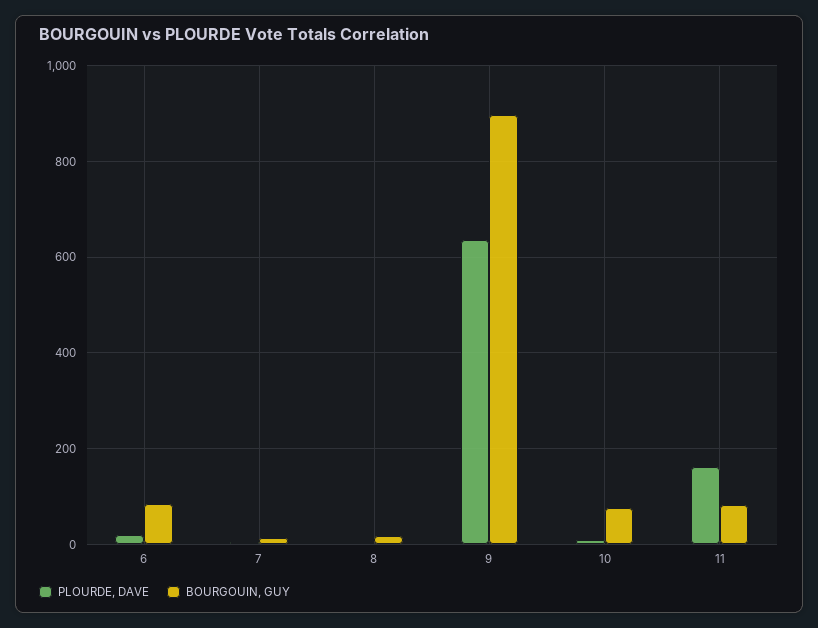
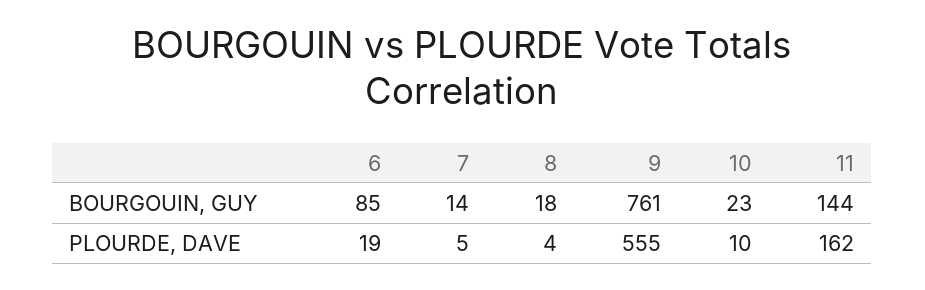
  {
    "PLOURDE, DAVE": {
      "6": 19,
      "7": 5,
      "8": 4,
-     "9": 640,
+     "9": 555,
      "10": 10,
      "11": 162
    },
    "BOURGOUIN, GUY": {
      "6": 85,
      "7": 14,
      "8": 18,
-     "9": 900,
+     "9": 761,
-     "10": 80,
+     "10": 23,
-     "11": 80
+     "11": 144
    }
  }

